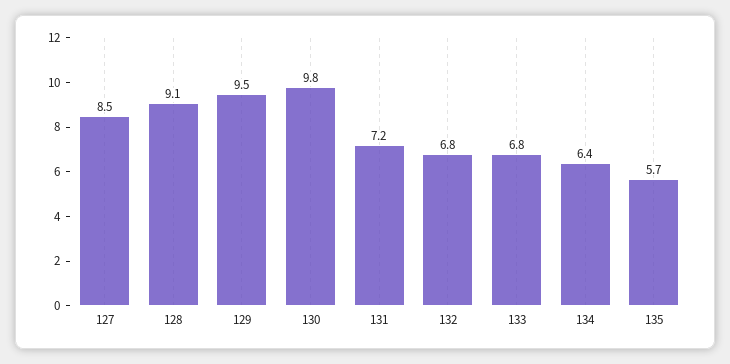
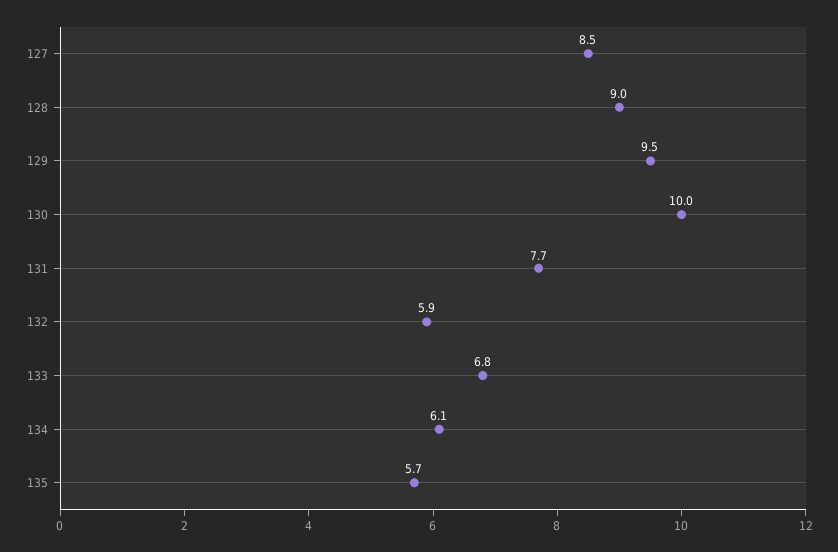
  {
    "127": 8.5,
-   "128": 9.1,
+   "128": 9,
    "129": 9.5,
-   "130": 9.8,
+   "130": 10,
-   "131": 7.2,
+   "131": 7.7,
-   "132": 6.8,
+   "132": 5.9,
    "133": 6.8,
-   "134": 6.4,
+   "134": 6.1,
    "135": 5.7
  }

